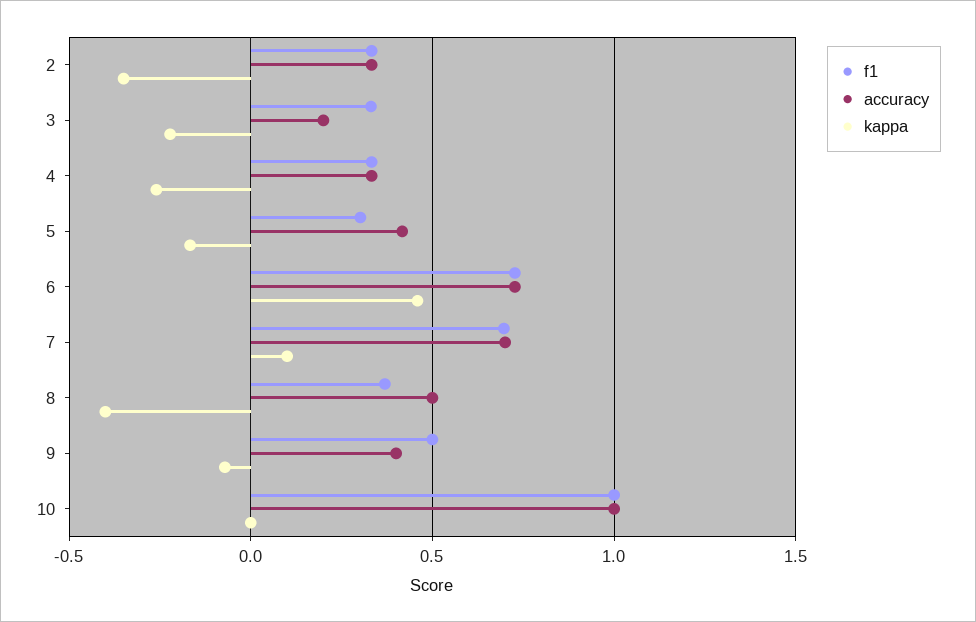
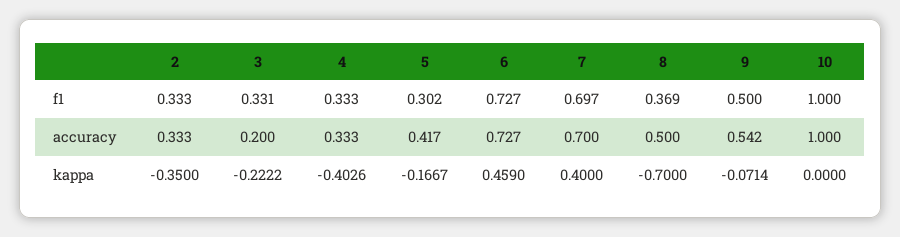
  {
    "f1": {
      "2": 0.333,
      "3": 0.331,
      "4": 0.333,
      "5": 0.302,
      "6": 0.727,
      "7": 0.697,
      "8": 0.369,
      "9": 0.5,
      "10": 1
    },
    "accuracy": {
      "2": 0.333,
      "3": 0.2,
      "4": 0.333,
      "5": 0.417,
      "6": 0.727,
      "7": 0.7,
      "8": 0.5,
-     "9": 0.4,
+     "9": 0.542,
      "10": 1
    },
    "kappa": {
      "2": -0.35,
      "3": -0.2222,
-     "4": -0.25,
+     "4": -0.4026,
      "5": -0.1667,
      "6": 0.459,
-     "7": 0.1,
+     "7": 0.4,
-     "8": -0.4,
+     "8": -0.7,
      "9": -0.0714,
      "10": 0
    }
  }

